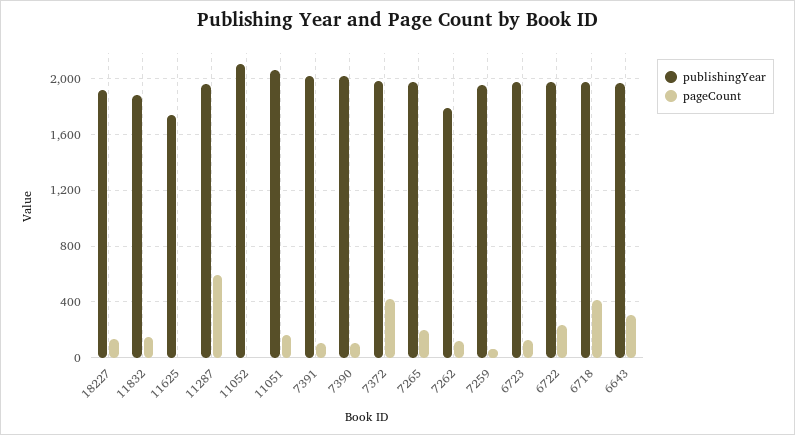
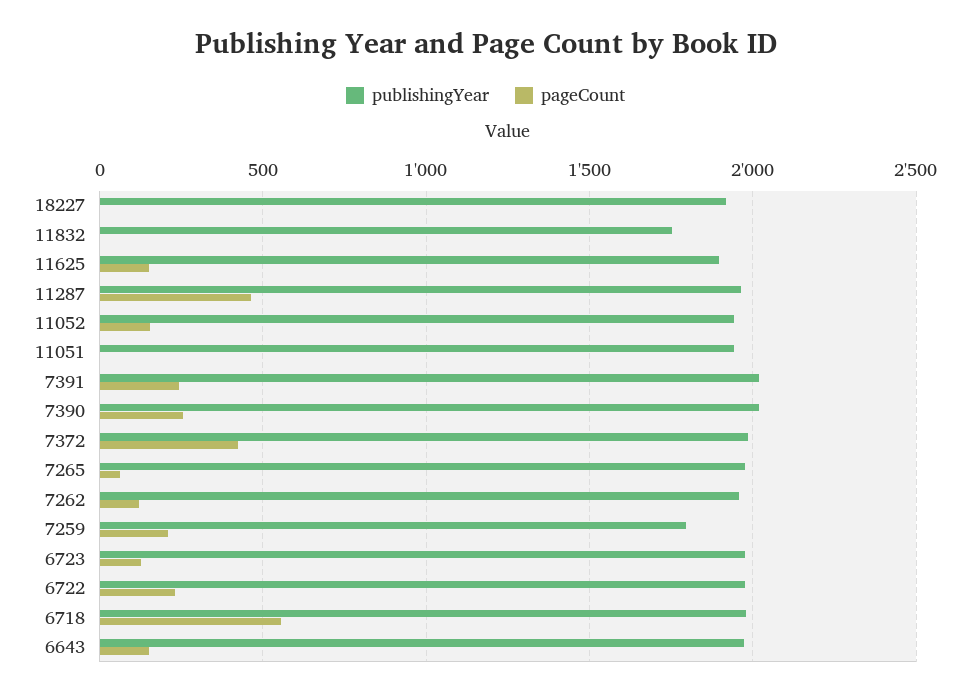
  {
    "publishingYear": {
      "18227": 1900,
-     "11832": 1900,
+     "11832": 1750,
-     "11625": 1750,
+     "11625": 1900,
      "11287": 1950,
-     "11052": 2100,
+     "11052": 1950,
-     "11051": 2050,
+     "11051": 1950,
      "7391": 2000,
      "7390": 2000,
      "7372": 2000,
      "7265": 2000,
-     "7262": 1800,
+     "7262": 1950,
-     "7259": 1950,
+     "7259": 1800,
      "6723": 2000,
      "6722": 2000,
      "6718": 2000,
      "6643": 1950
    },
    "pageCount": {
-     "18227": 150,
+     "18227": 0,
-     "11832": 150,
+     "11832": 0,
-     "11625": 0,
+     "11625": 150,
-     "11287": 600,
+     "11287": 450,
-     "11052": 0,
+     "11052": 150,
-     "11051": 150,
+     "11051": 0,
-     "7391": 100,
+     "7391": 250,
-     "7390": 100,
+     "7390": 250,
      "7372": 400,
-     "7265": 200,
+     "7265": 50,
      "7262": 100,
-     "7259": 50,
+     "7259": 200,
      "6723": 150,
      "6722": 250,
-     "6718": 400,
+     "6718": 550,
-     "6643": 300
+     "6643": 150
    }
  }

